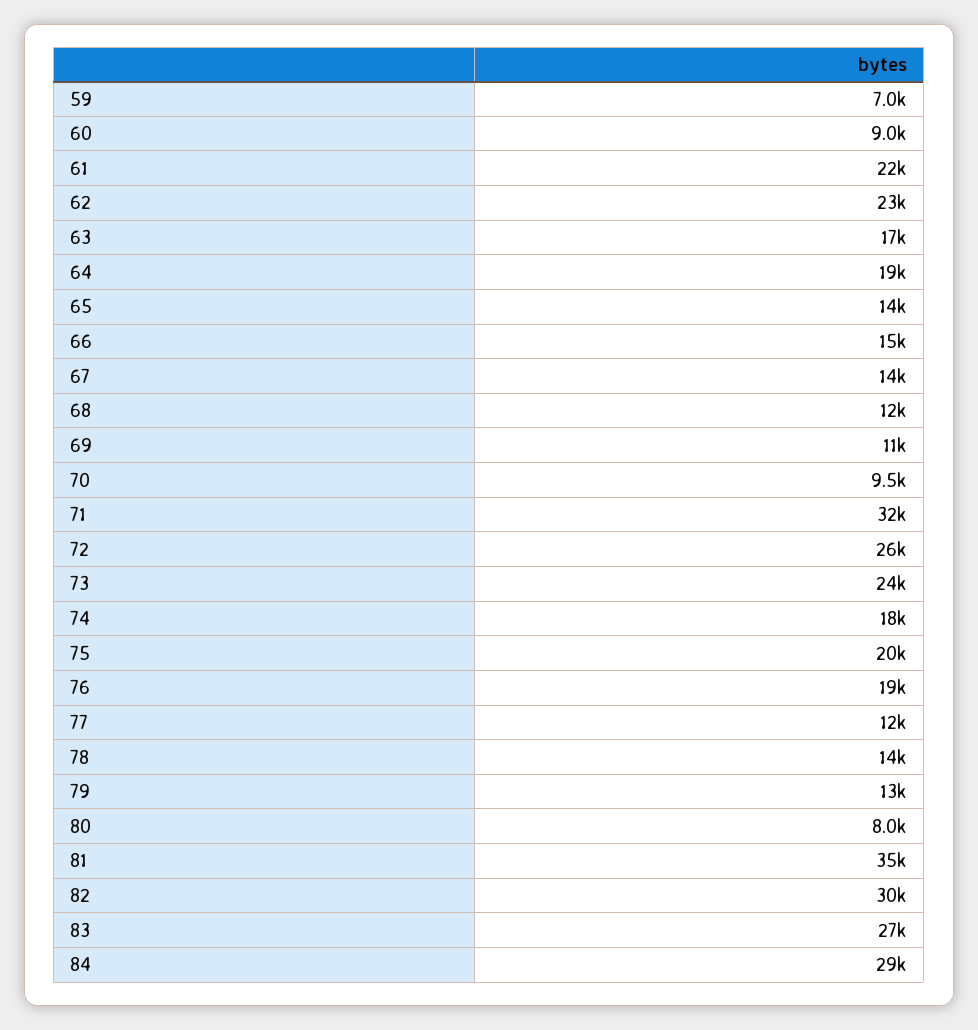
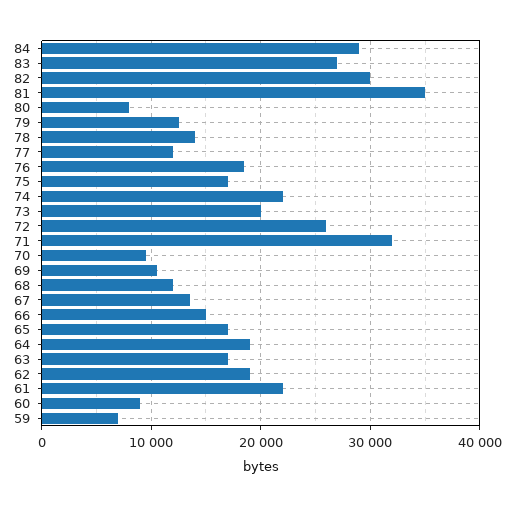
  {
    "59": 7000,
    "60": 9000,
    "61": 22000,
-   "62": 23000,
+   "62": 19000,
    "63": 17000,
    "64": 19000,
-   "65": 14000,
+   "65": 17000,
    "66": 15000,
    "67": 14000,
    "68": 12000,
    "69": 11000,
    "70": 9500,
    "71": 32000,
    "72": 26000,
-   "73": 24000,
+   "73": 20000,
-   "74": 18000,
+   "74": 22000,
-   "75": 20000,
+   "75": 17000,
    "76": 19000,
    "77": 12000,
    "78": 14000,
    "79": 13000,
    "80": 8000,
    "81": 35000,
    "82": 30000,
    "83": 27000,
    "84": 29000
  }

